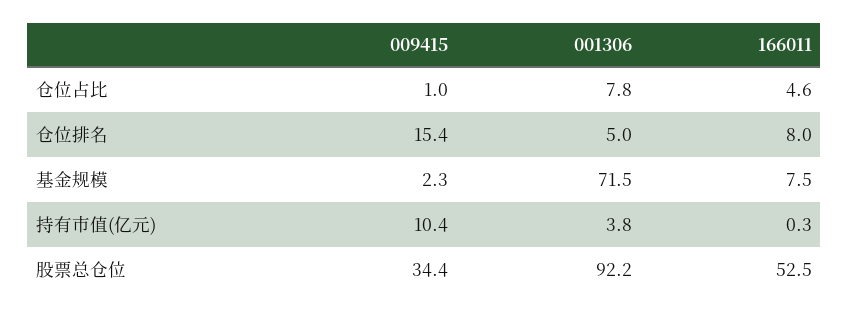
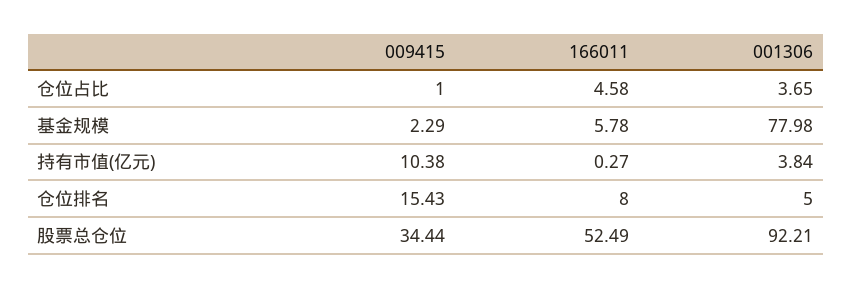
  {
    "009415": {
      "仓位占比": 1,
      "仓位排名": 15.43,
      "基金规模": 2.29,
      "持有市值(亿元)": 10.38,
      "股票总仓位": 34.44
    },
    "001306": {
-     "仓位占比": 7.8,
+     "仓位占比": 3.65,
      "仓位排名": 5,
-     "基金规模": 71.5,
+     "基金规模": 77.98,
      "持有市值(亿元)": 3.84,
      "股票总仓位": 92.21
    },
    "166011": {
      "仓位占比": 4.58,
      "仓位排名": 8,
-     "基金规模": 7.5,
+     "基金规模": 5.78,
      "持有市值(亿元)": 0.27,
      "股票总仓位": 52.49
    }
  }

